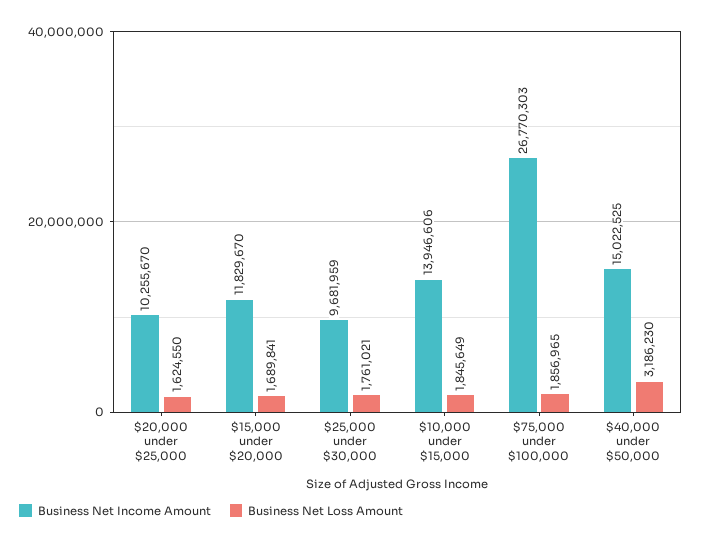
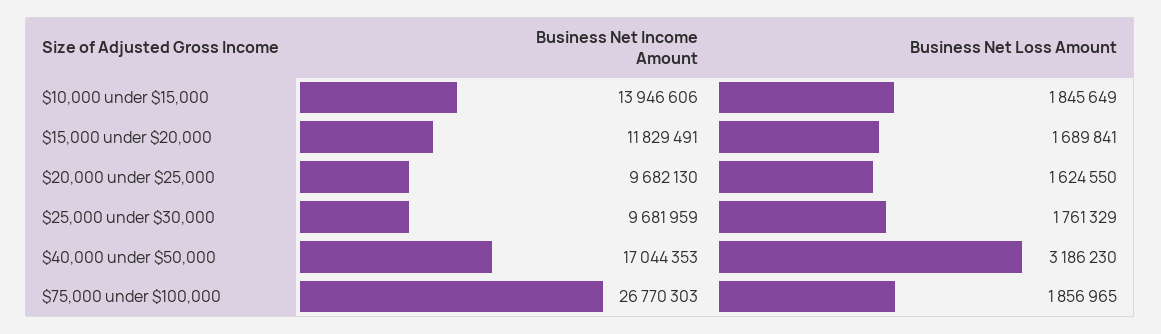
  {
    "Business Net Income Amount": {
-     "$20,000 under $25,000": 10255670,
+     "$20,000 under $25,000": 9682130,
-     "$15,000 under $20,000": 11829670,
+     "$15,000 under $20,000": 11829491,
      "$25,000 under $30,000": 9681959,
      "$10,000 under $15,000": 13946606,
      "$75,000 under $100,000": 26770303,
-     "$40,000 under $50,000": 15022525
+     "$40,000 under $50,000": 17044353
    },
    "Business Net Loss Amount": {
      "$20,000 under $25,000": 1624550,
      "$15,000 under $20,000": 1689841,
-     "$25,000 under $30,000": 1761021,
+     "$25,000 under $30,000": 1761329,
      "$10,000 under $15,000": 1845649,
      "$75,000 under $100,000": 1856965,
      "$40,000 under $50,000": 3186230
    }
  }

